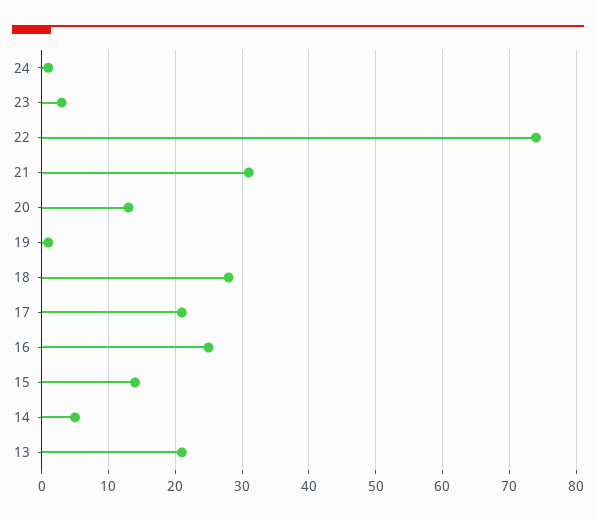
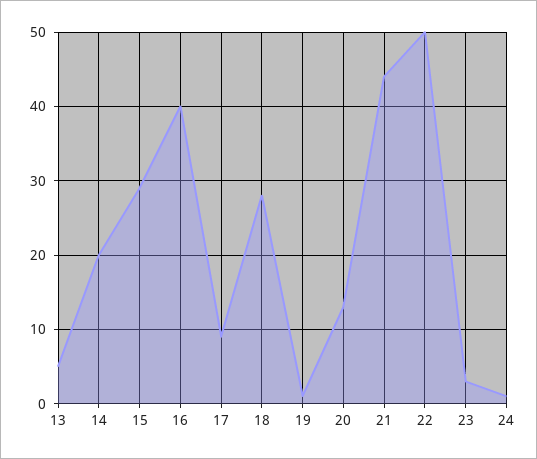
  {
    "24": 1,
    "23": 3,
-   "22": 74,
+   "22": 50,
-   "21": 31,
+   "21": 44,
    "20": 13,
    "19": 1,
    "18": 28,
-   "17": 21,
+   "17": 9,
-   "16": 25,
+   "16": 40,
-   "15": 14,
+   "15": 29,
-   "14": 5,
+   "14": 20,
-   "13": 21
+   "13": 5
  }

